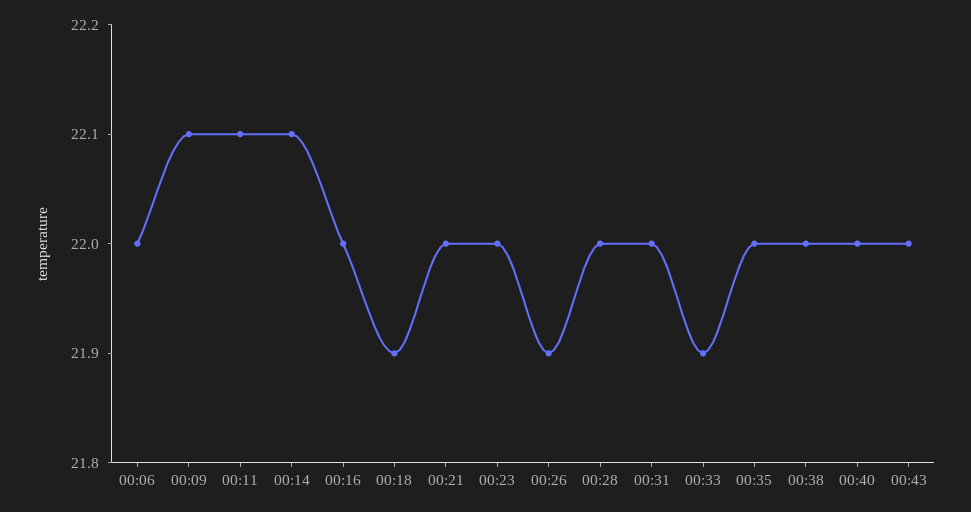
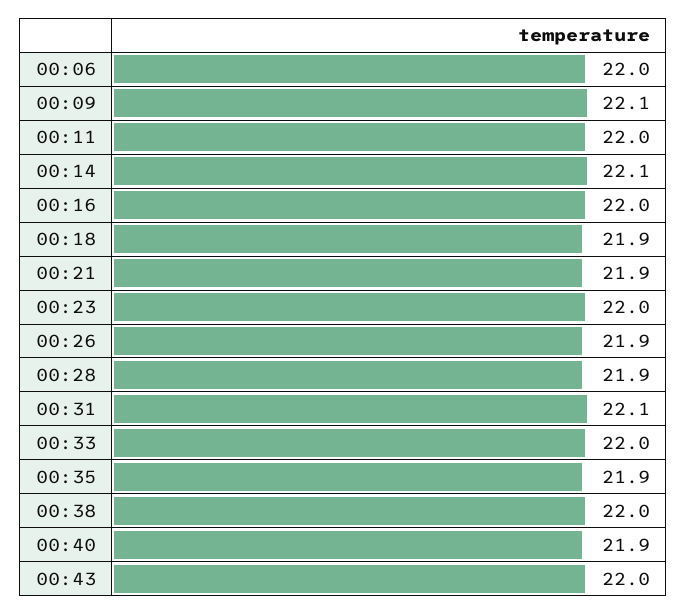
  {
    "00:06": 22,
    "00:09": 22.1,
-   "00:11": 22.1,
+   "00:11": 22,
    "00:14": 22.1,
    "00:16": 22,
    "00:18": 21.9,
-   "00:21": 22,
+   "00:21": 21.9,
    "00:23": 22,
    "00:26": 21.9,
-   "00:28": 22,
+   "00:28": 21.9,
-   "00:31": 22,
+   "00:31": 22.1,
-   "00:33": 21.9,
+   "00:33": 22,
-   "00:35": 22,
+   "00:35": 21.9,
    "00:38": 22,
-   "00:40": 22,
+   "00:40": 21.9,
    "00:43": 22
  }

